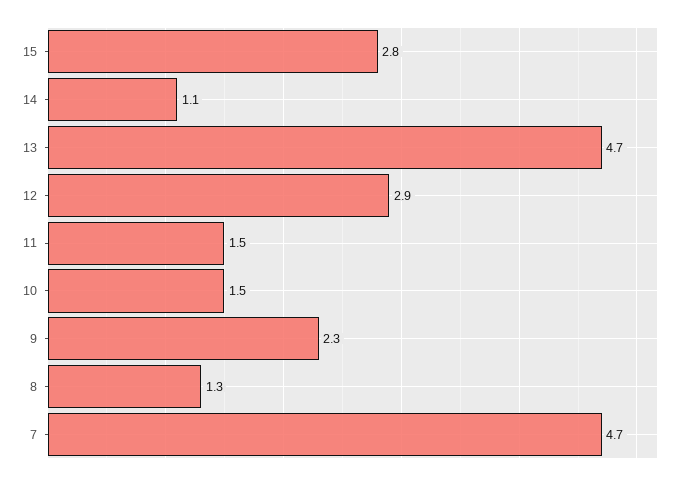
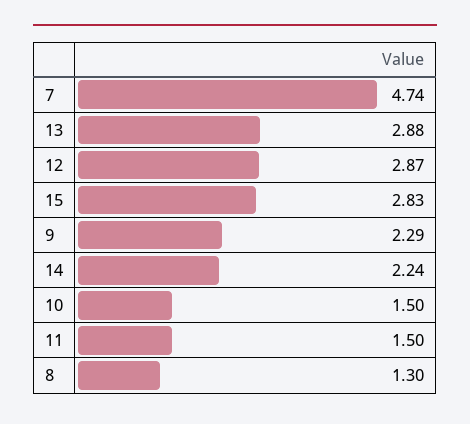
  {
    "15": 2.83,
-   "14": 1.1,
+   "14": 2.24,
-   "13": 4.7,
+   "13": 2.88,
    "12": 2.87,
    "11": 1.5,
    "10": 1.5,
    "9": 2.29,
    "8": 1.3,
    "7": 4.74
  }

